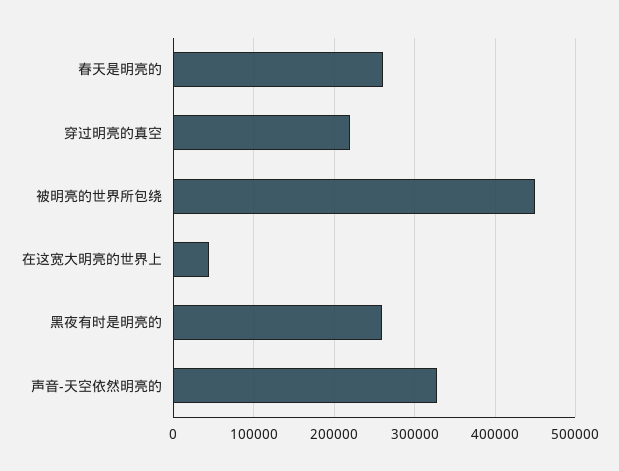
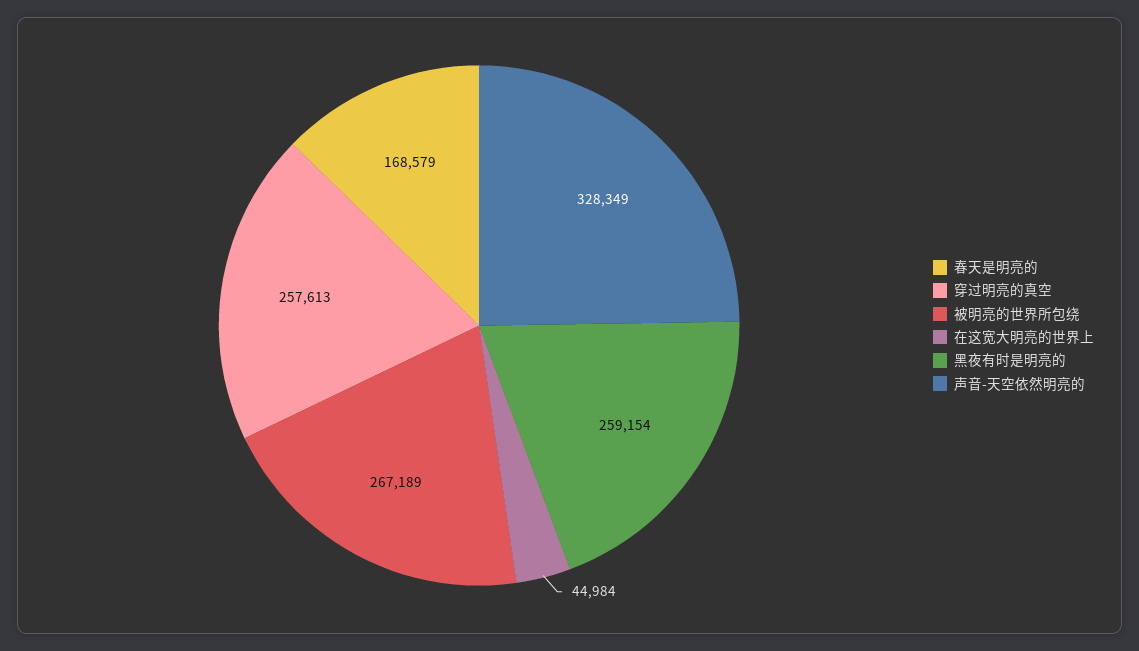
  {
-   "春天是明亮的": 260000,
+   "春天是明亮的": 168579,
-   "穿过明亮的真空": 220000,
+   "穿过明亮的真空": 257613,
-   "被明亮的世界所包绕": 450000,
+   "被明亮的世界所包绕": 267189,
    "在这宽大明亮的世界上": 44984,
    "黑夜有时是明亮的": 259154,
    "声音-天空依然明亮的": 328349
  }

